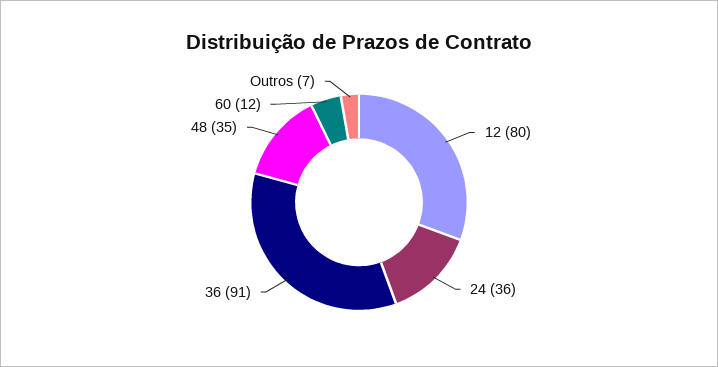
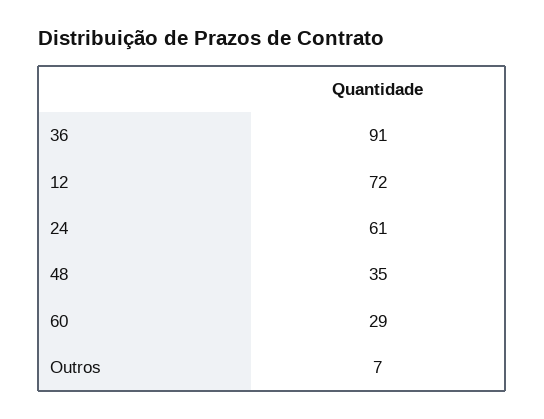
  {
-   "12": 80,
+   "12": 72,
-   "24": 36,
+   "24": 61,
    "36": 91,
    "48": 35,
-   "60": 12,
+   "60": 29,
    "Outros": 7
  }

